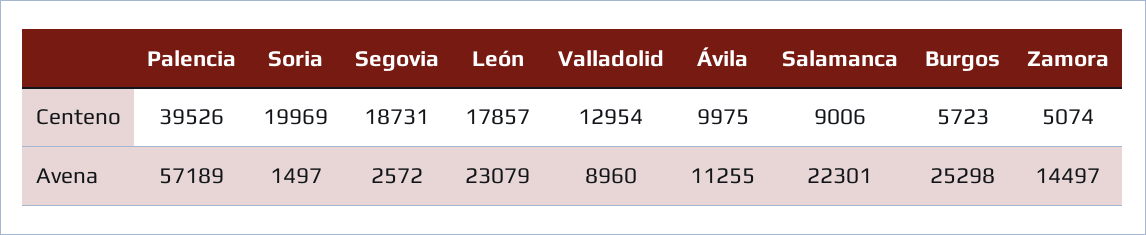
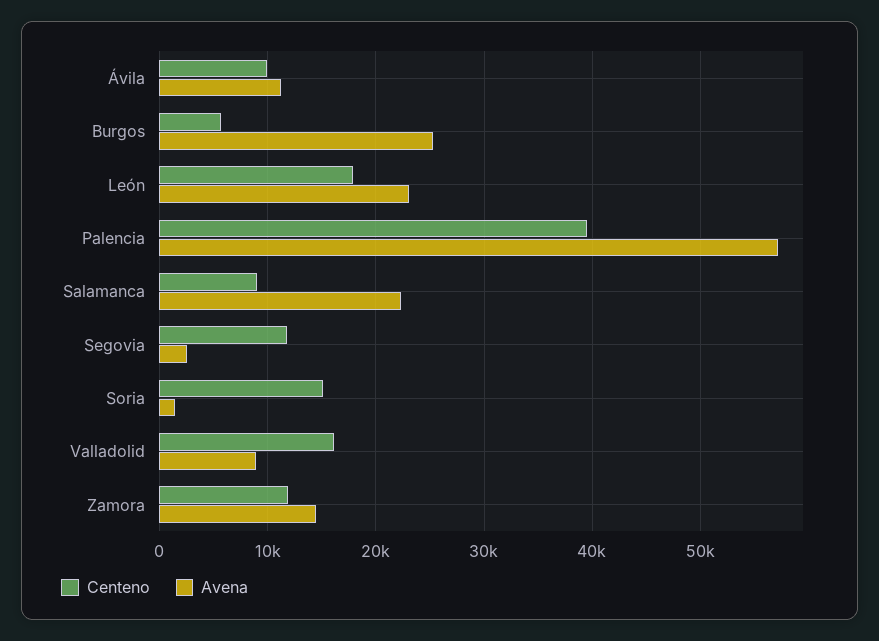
  {
    "Centeno": {
      "Palencia": 39526,
-     "Soria": 19969,
+     "Soria": 15000,
-     "Segovia": 18731,
+     "Segovia": 12000,
      "León": 17857,
-     "Valladolid": 12954,
+     "Valladolid": 16000,
      "Ávila": 9975,
      "Salamanca": 9006,
      "Burgos": 5723,
-     "Zamora": 5074
+     "Zamora": 12000
    },
    "Avena": {
      "Palencia": 57189,
      "Soria": 1497,
      "Segovia": 2572,
      "León": 23079,
      "Valladolid": 8960,
      "Ávila": 11255,
      "Salamanca": 22301,
      "Burgos": 25298,
      "Zamora": 14497
    }
  }

